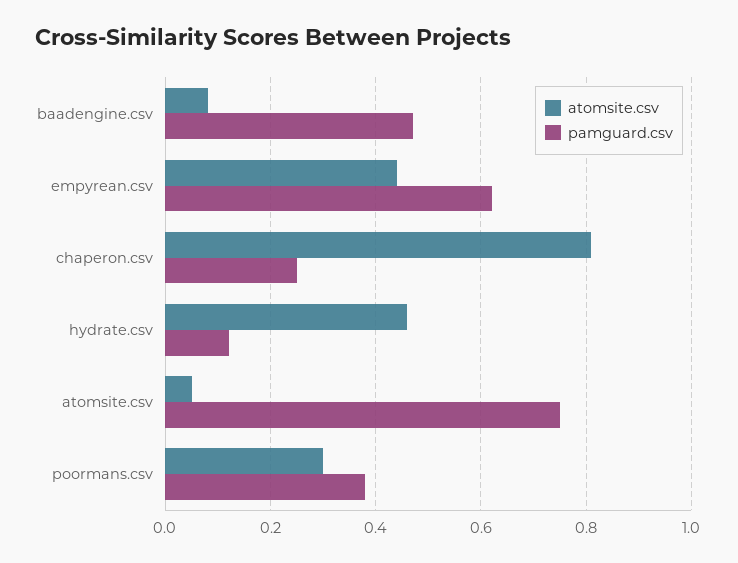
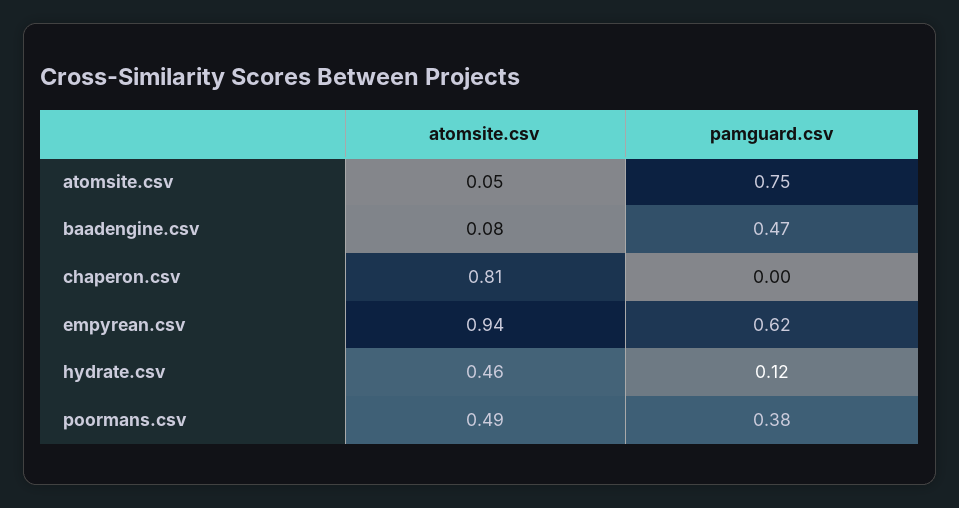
  {
    "atomsite.csv": {
      "baadengine.csv": 0.08,
-     "empyrean.csv": 0.45,
+     "empyrean.csv": 0.94,
      "chaperon.csv": 0.81,
      "hydrate.csv": 0.46,
      "atomsite.csv": 0.05,
-     "poormans.csv": 0.3
+     "poormans.csv": 0.49
    },
    "pamguard.csv": {
      "baadengine.csv": 0.47,
      "empyrean.csv": 0.62,
-     "chaperon.csv": 0.25,
+     "chaperon.csv": 0,
      "hydrate.csv": 0.12,
      "atomsite.csv": 0.75,
      "poormans.csv": 0.38
    }
  }

